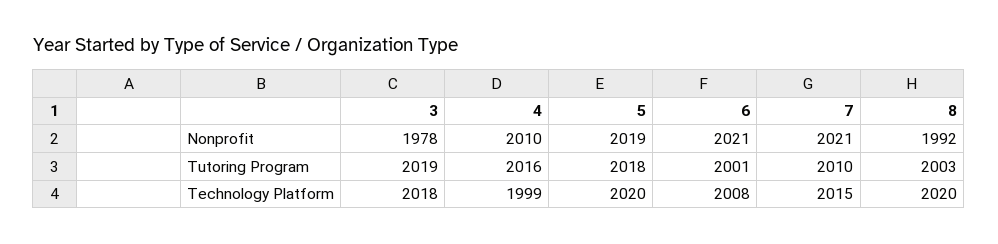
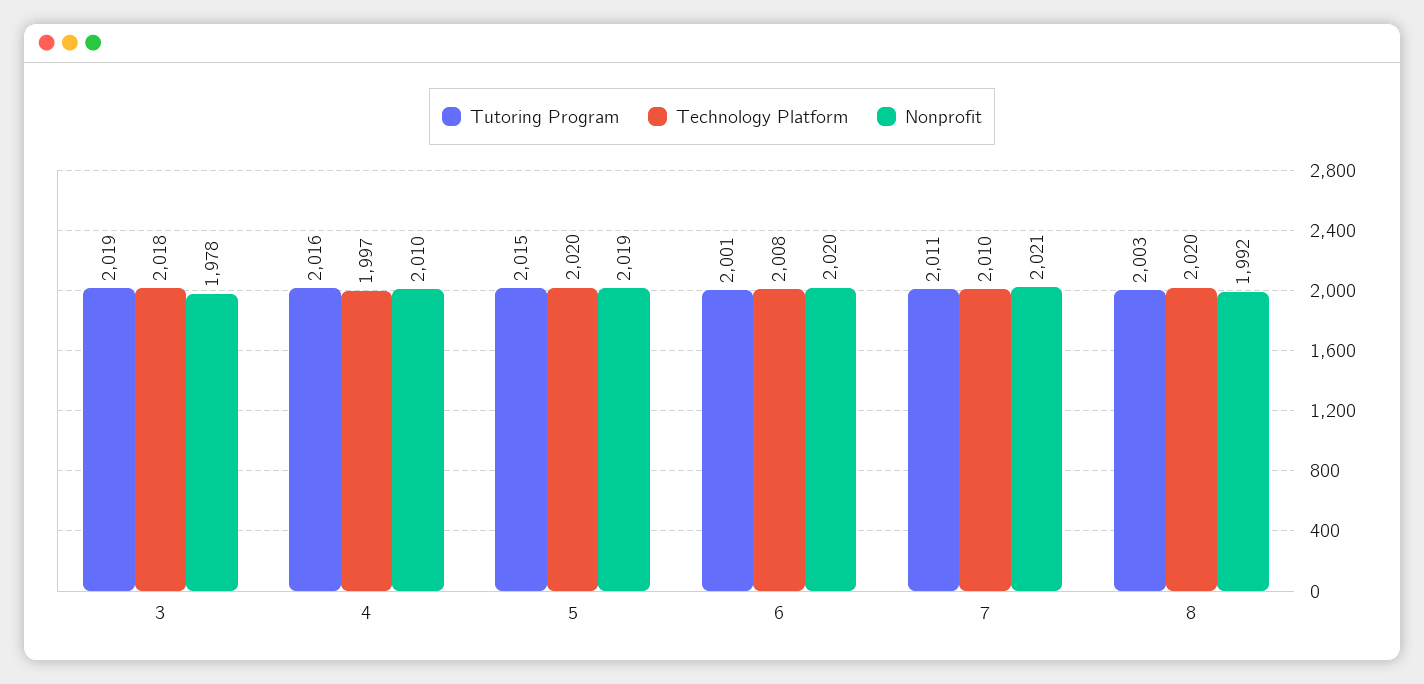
  {
    "Nonprofit": {
      "3": 1978,
      "4": 2010,
      "5": 2019,
-     "6": 2021,
+     "6": 2020,
      "7": 2021,
      "8": 1992
    },
    "Tutoring Program": {
      "3": 2019,
      "4": 2016,
-     "5": 2018,
+     "5": 2015,
      "6": 2001,
-     "7": 2010,
+     "7": 2011,
      "8": 2003
    },
    "Technology Platform": {
      "3": 2018,
-     "4": 1999,
+     "4": 1997,
      "5": 2020,
      "6": 2008,
-     "7": 2015,
+     "7": 2010,
      "8": 2020
    }
  }

